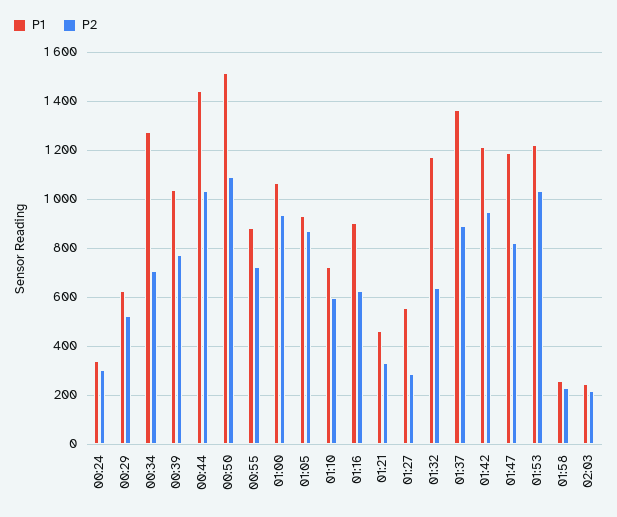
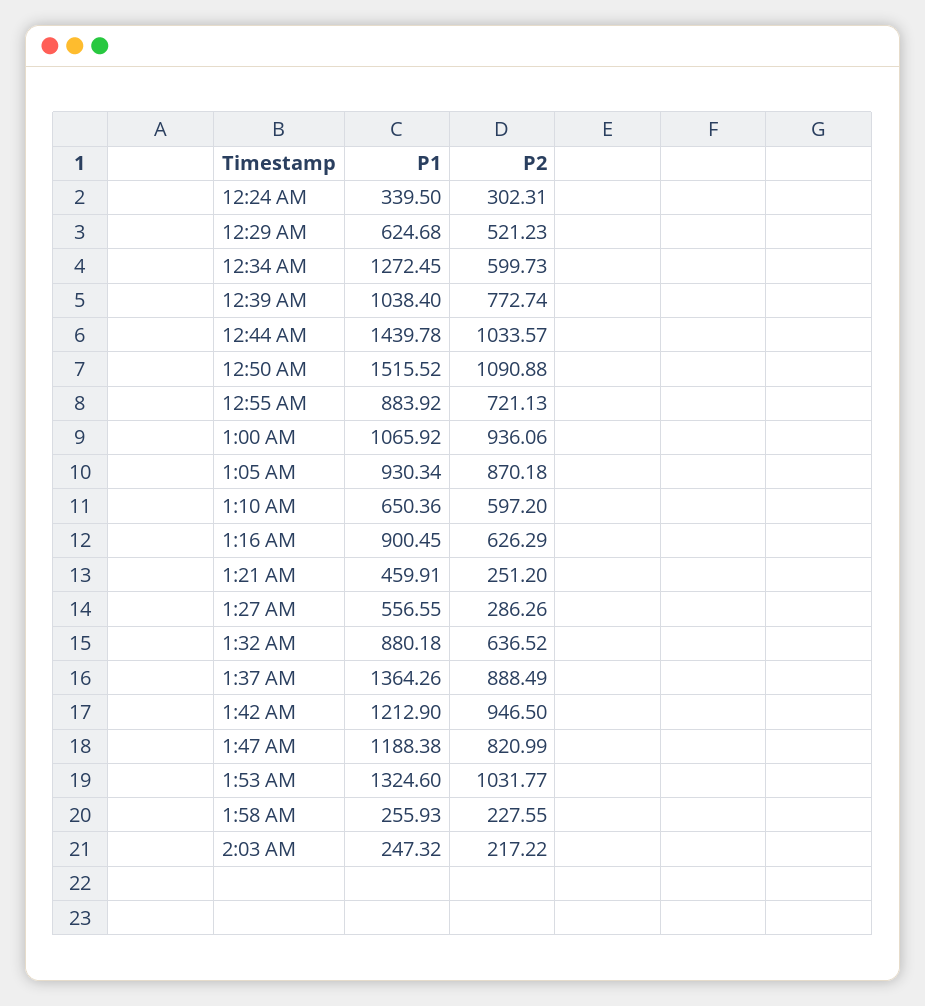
  {
    "P1": {
      "00:24": 339.5,
      "00:29": 624.68,
      "00:34": 1272.45,
      "00:39": 1038.4,
      "00:44": 1439.78,
      "00:50": 1515.52,
      "00:55": 883.92,
      "01:00": 1065.92,
      "01:05": 930.34,
-     "01:10": 725,
+     "01:10": 650.36,
      "01:16": 900.45,
      "01:21": 459.91,
      "01:27": 556.55,
-     "01:32": 1175,
+     "01:32": 880.18,
      "01:37": 1364.26,
      "01:42": 1212.9,
      "01:47": 1188.38,
-     "01:53": 1225,
+     "01:53": 1324.6,
      "01:58": 255.93,
      "02:03": 247.32
    },
    "P2": {
      "00:24": 302.31,
      "00:29": 521.23,
-     "00:34": 700,
+     "00:34": 599.73,
      "00:39": 772.74,
      "00:44": 1033.57,
      "00:50": 1090.88,
      "00:55": 721.13,
      "01:00": 936.06,
      "01:05": 870.18,
      "01:10": 597.2,
      "01:16": 626.29,
-     "01:21": 325,
+     "01:21": 251.2,
      "01:27": 286.26,
      "01:32": 636.52,
      "01:37": 888.49,
      "01:42": 946.5,
      "01:47": 820.99,
      "01:53": 1031.77,
      "01:58": 227.55,
      "02:03": 217.22
    }
  }

